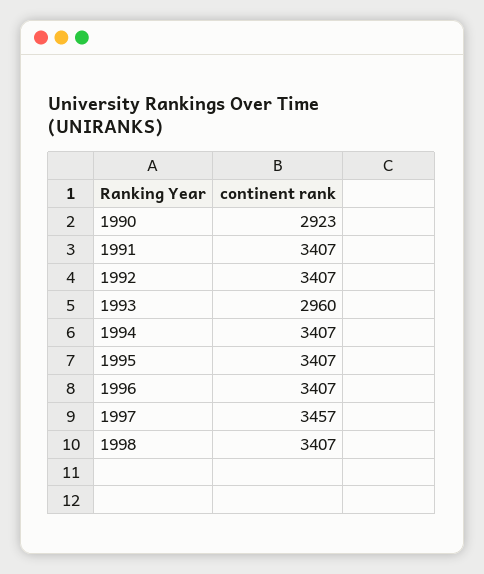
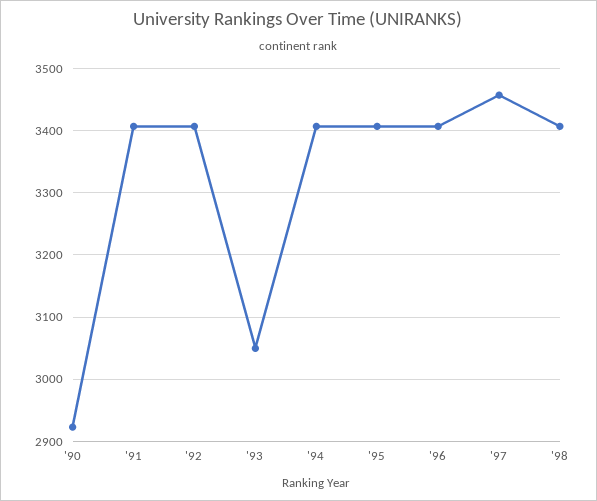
  {
    "1990": 2923,
    "1991": 3407,
    "1992": 3407,
-   "1993": 2960,
+   "1993": 3050,
    "1994": 3407,
    "1995": 3407,
    "1996": 3407,
    "1997": 3457,
    "1998": 3407
  }

